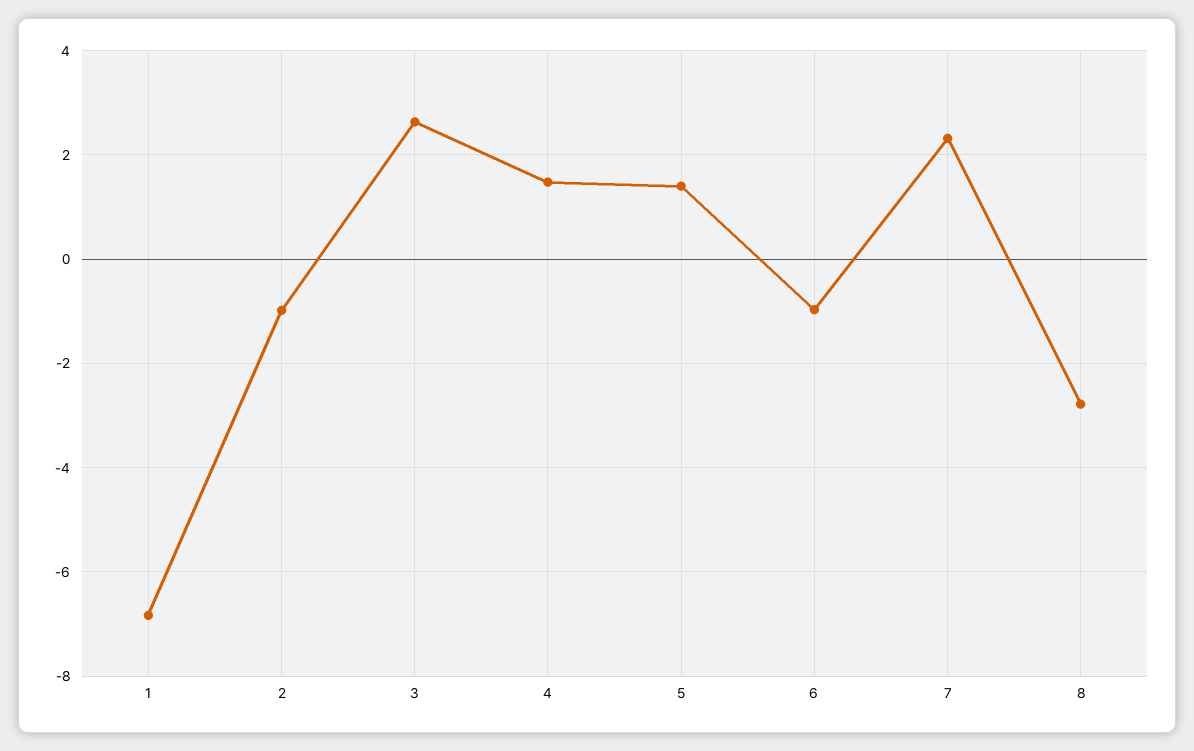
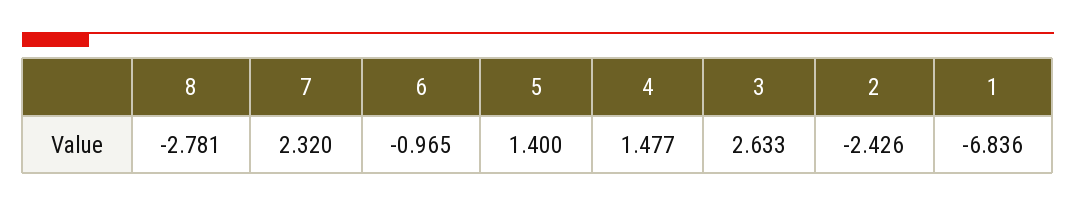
  {
    "1": -6.836,
-   "2": -1,
+   "2": -2.426,
    "3": 2.633,
    "4": 1.477,
    "5": 1.4,
    "6": -0.965,
    "7": 2.32,
    "8": -2.781
  }

